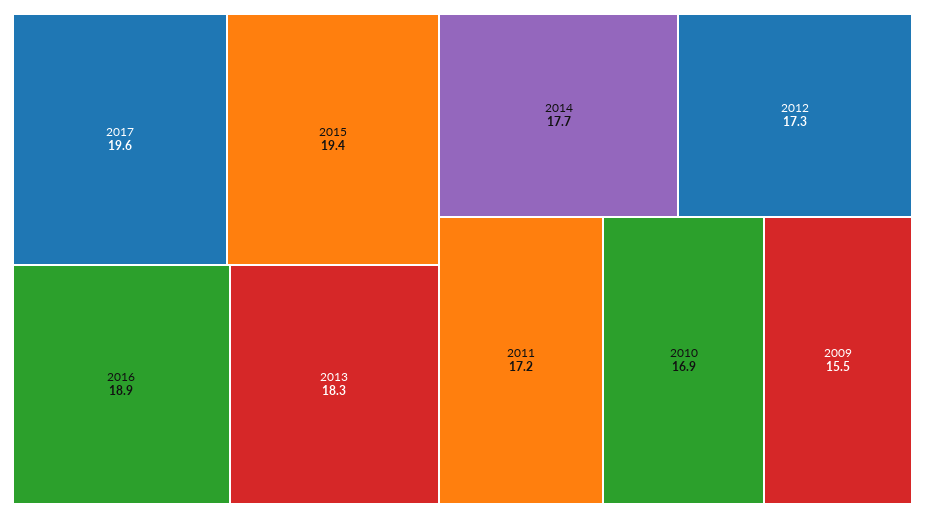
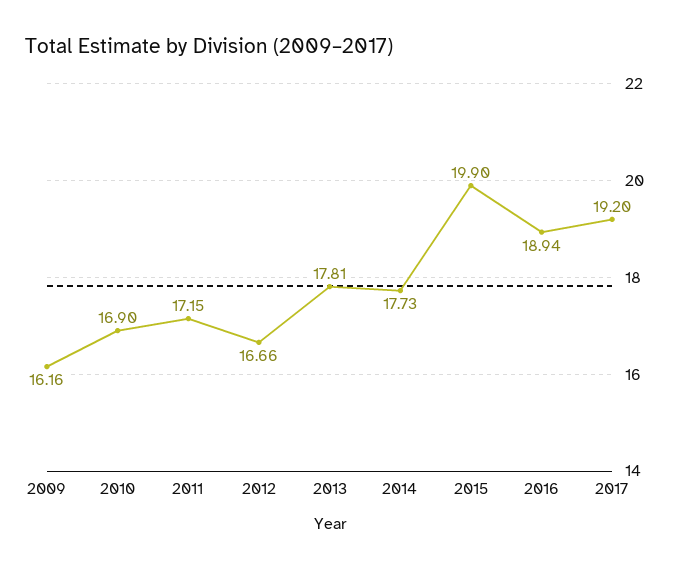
  {
-   "2017": 19.6,
+   "2017": 19.2,
-   "2015": 19.4,
+   "2015": 19.9,
    "2016": 18.94,
-   "2013": 18.3,
+   "2013": 17.81,
    "2014": 17.73,
-   "2012": 17.3,
+   "2012": 16.66,
    "2011": 17.15,
    "2010": 16.9,
-   "2009": 15.5
+   "2009": 16.16
  }

